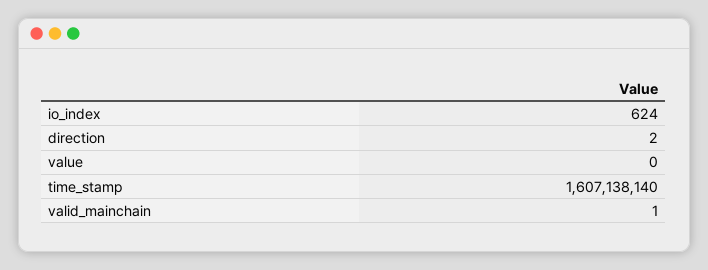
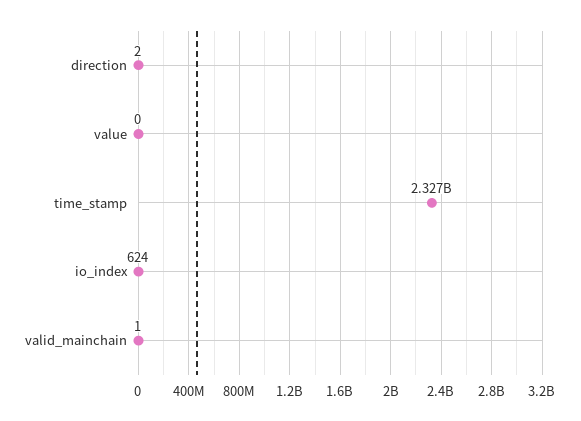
  {
    "io_index": 624,
    "direction": 2,
    "value": 0,
-   "time_stamp": 1607138140,
+   "time_stamp": 2327000000,
    "valid_mainchain": 1
  }

